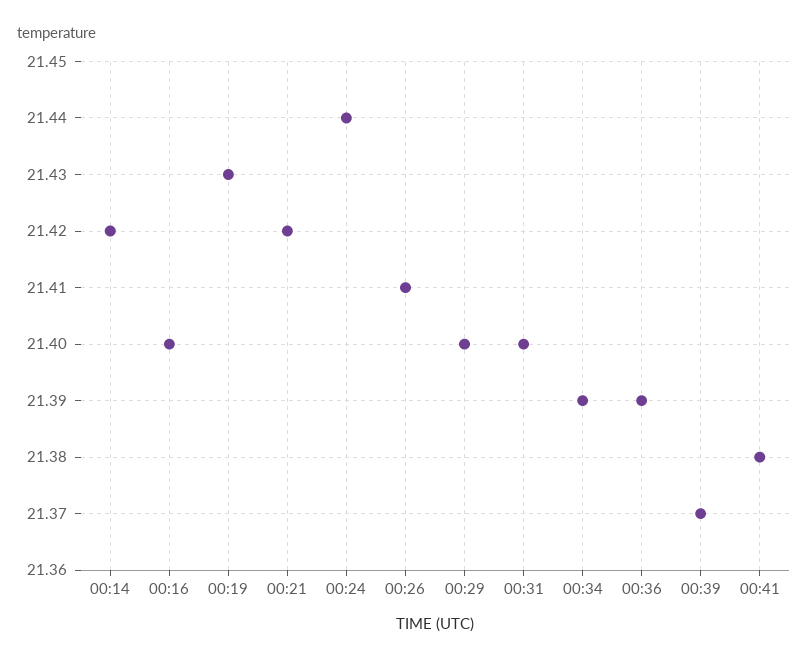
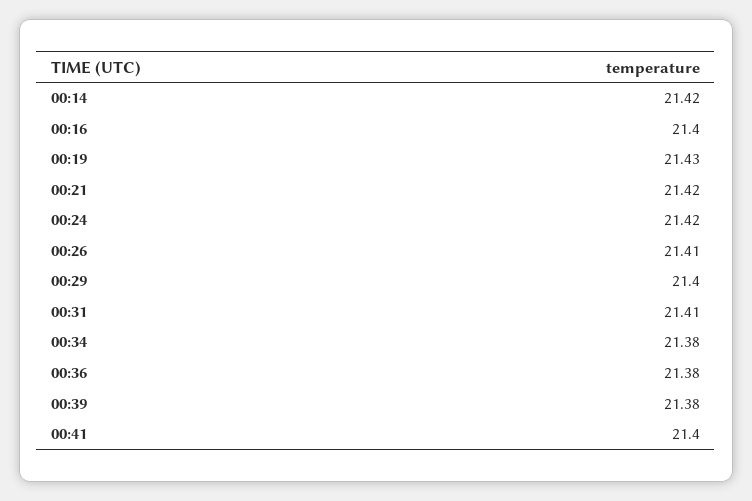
  {
    "00:14": 21.42,
    "00:16": 21.4,
    "00:19": 21.43,
    "00:21": 21.42,
-   "00:24": 21.44,
+   "00:24": 21.42,
    "00:26": 21.41,
    "00:29": 21.4,
-   "00:31": 21.4,
+   "00:31": 21.41,
-   "00:34": 21.39,
+   "00:34": 21.38,
-   "00:36": 21.39,
+   "00:36": 21.38,
-   "00:39": 21.37,
+   "00:39": 21.38,
-   "00:41": 21.38
+   "00:41": 21.4
  }

